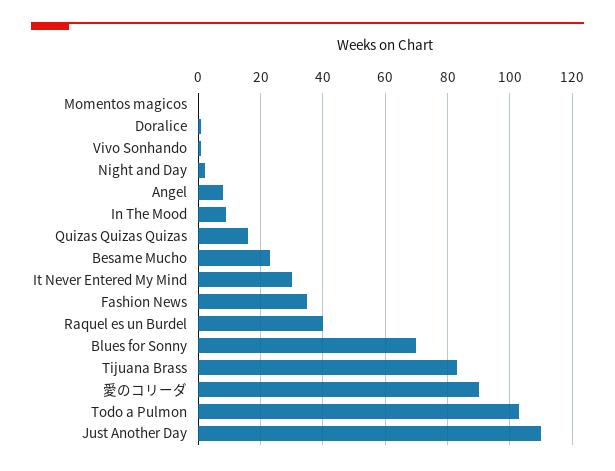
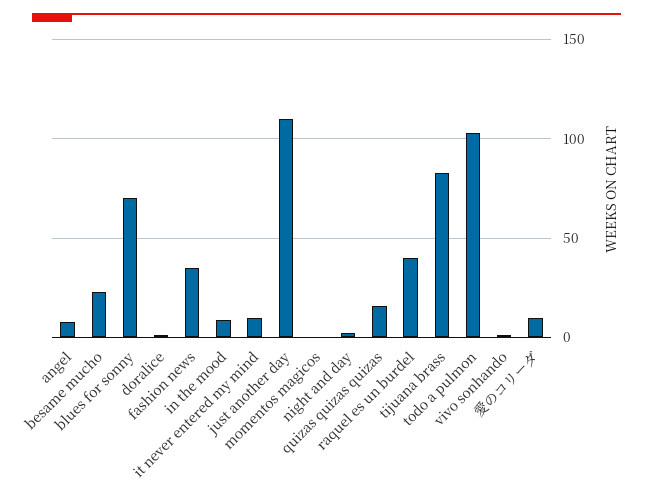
  {
    "Momentos magicos": 0,
    "Doralice": 0,
    "Vivo Sonhando": 0,
    "Night and Day": 0,
    "Angel": 10,
    "In The Mood": 10,
    "Quizas Quizas Quizas": 15,
    "Besame Mucho": 25,
-   "It Never Entered My Mind": 30,
+   "It Never Entered My Mind": 10,
    "Fashion News": 35,
    "Raquel es un Burdel": 40,
    "Blues for Sonny": 70,
    "Tijuana Brass": 85,
-   "愛のコリーダ": 90,
+   "愛のコリーダ": 10,
    "Todo a Pulmon": 105,
    "Just Another Day": 110
  }

